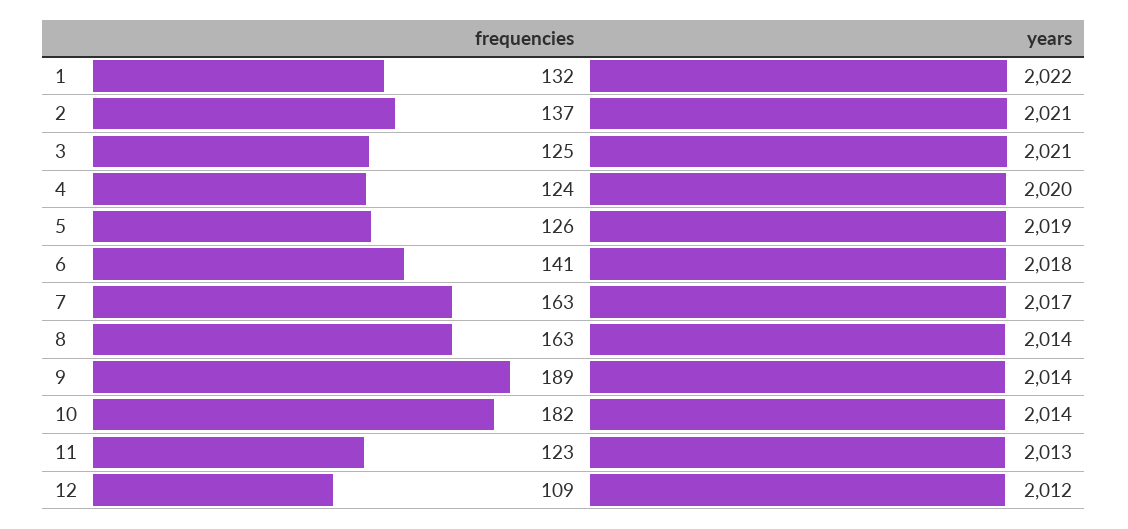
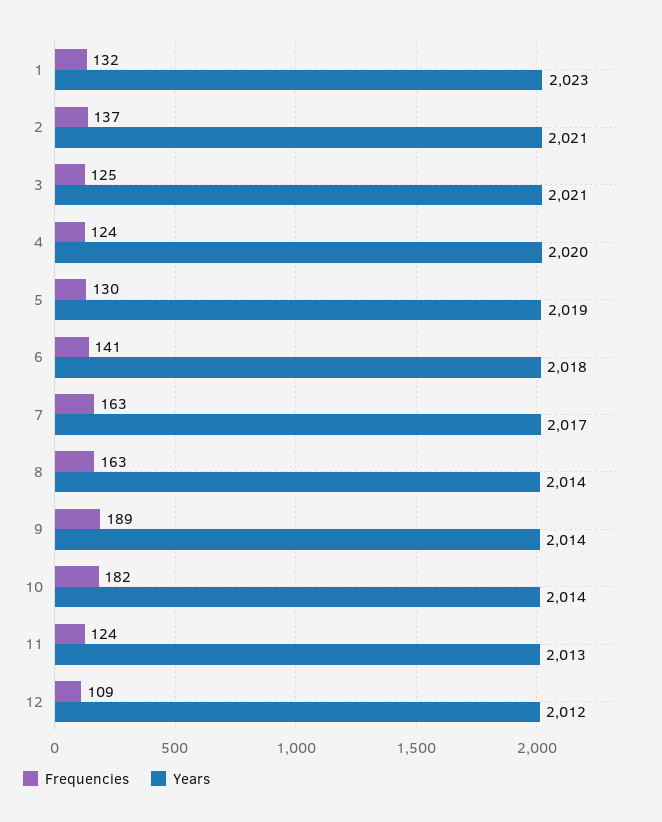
  {
    "frequencies": {
      "1": 132,
      "2": 137,
      "3": 125,
      "4": 124,
-     "5": 126,
+     "5": 130,
      "6": 141,
      "7": 163,
      "8": 163,
      "9": 189,
      "10": 182,
-     "11": 123,
+     "11": 124,
      "12": 109
    },
    "years": {
-     "1": 2022,
+     "1": 2023,
      "2": 2021,
      "3": 2021,
      "4": 2020,
      "5": 2019,
      "6": 2018,
      "7": 2017,
      "8": 2014,
      "9": 2014,
      "10": 2014,
      "11": 2013,
      "12": 2012
    }
  }

